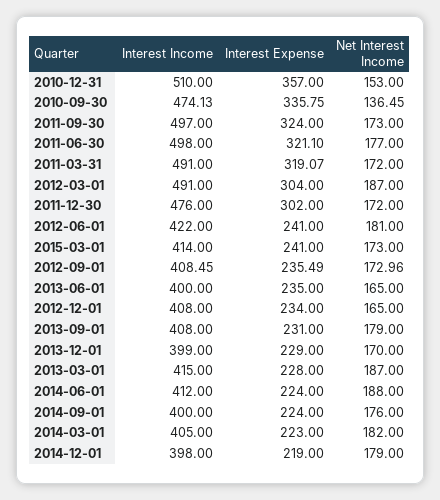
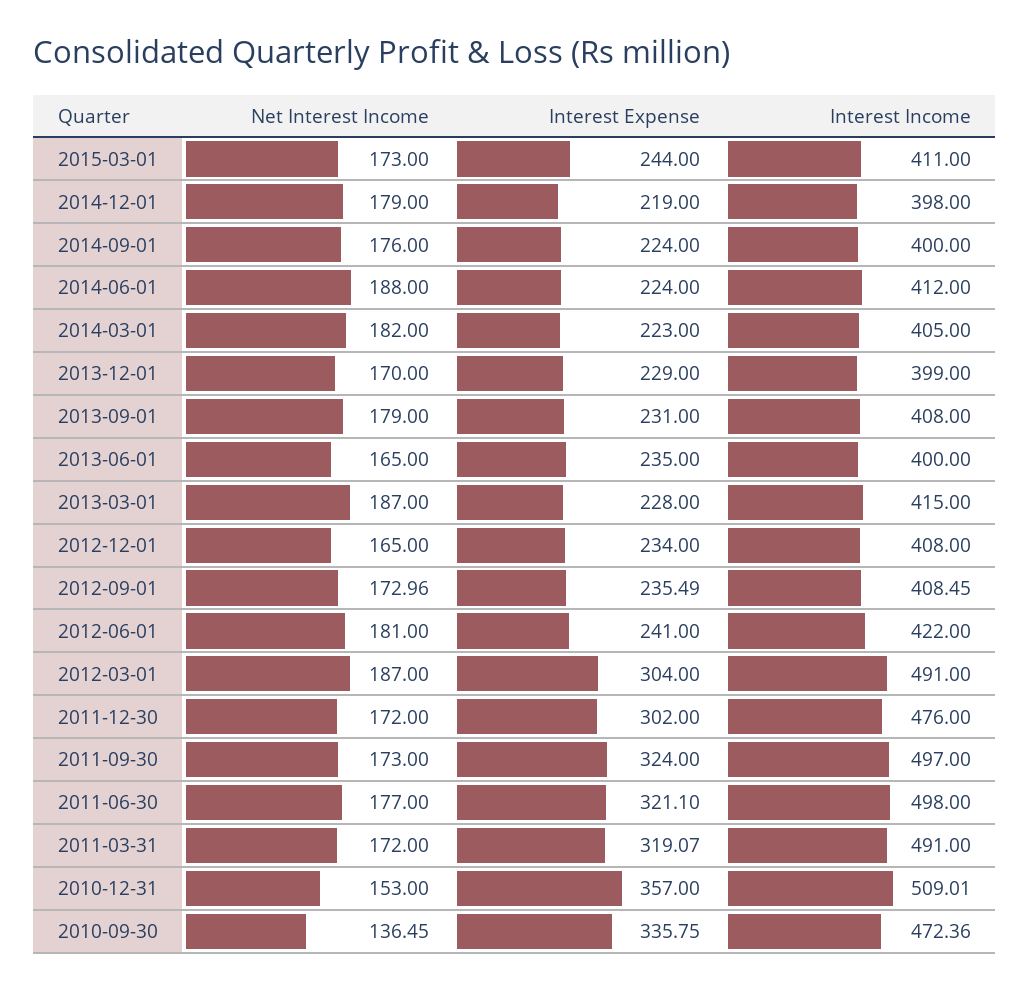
  {
    "Interest Income": {
-     "2010-12-31": 510,
+     "2010-12-31": 509.01,
-     "2010-09-30": 474.13,
+     "2010-09-30": 472.36,
      "2011-09-30": 497,
      "2011-06-30": 498,
      "2011-03-31": 491,
      "2012-03-01": 491,
      "2011-12-30": 476,
      "2012-06-01": 422,
-     "2015-03-01": 414,
+     "2015-03-01": 411,
      "2012-09-01": 408.45,
      "2013-06-01": 400,
      "2012-12-01": 408,
      "2013-09-01": 408,
      "2013-12-01": 399,
      "2013-03-01": 415,
      "2014-06-01": 412,
      "2014-09-01": 400,
      "2014-03-01": 405,
      "2014-12-01": 398
    },
    "Interest Expense": {
      "2010-12-31": 357,
      "2010-09-30": 335.75,
      "2011-09-30": 324,
      "2011-06-30": 321.1,
      "2011-03-31": 319.07,
      "2012-03-01": 304,
      "2011-12-30": 302,
      "2012-06-01": 241,
-     "2015-03-01": 241,
+     "2015-03-01": 244,
      "2012-09-01": 235.49,
      "2013-06-01": 235,
      "2012-12-01": 234,
      "2013-09-01": 231,
      "2013-12-01": 229,
      "2013-03-01": 228,
      "2014-06-01": 224,
      "2014-09-01": 224,
      "2014-03-01": 223,
      "2014-12-01": 219
    },
    "Net Interest Income": {
      "2010-12-31": 153,
      "2010-09-30": 136.45,
      "2011-09-30": 173,
      "2011-06-30": 177,
      "2011-03-31": 172,
      "2012-03-01": 187,
      "2011-12-30": 172,
      "2012-06-01": 181,
      "2015-03-01": 173,
      "2012-09-01": 172.96,
      "2013-06-01": 165,
      "2012-12-01": 165,
      "2013-09-01": 179,
      "2013-12-01": 170,
      "2013-03-01": 187,
      "2014-06-01": 188,
      "2014-09-01": 176,
      "2014-03-01": 182,
      "2014-12-01": 179
    }
  }

